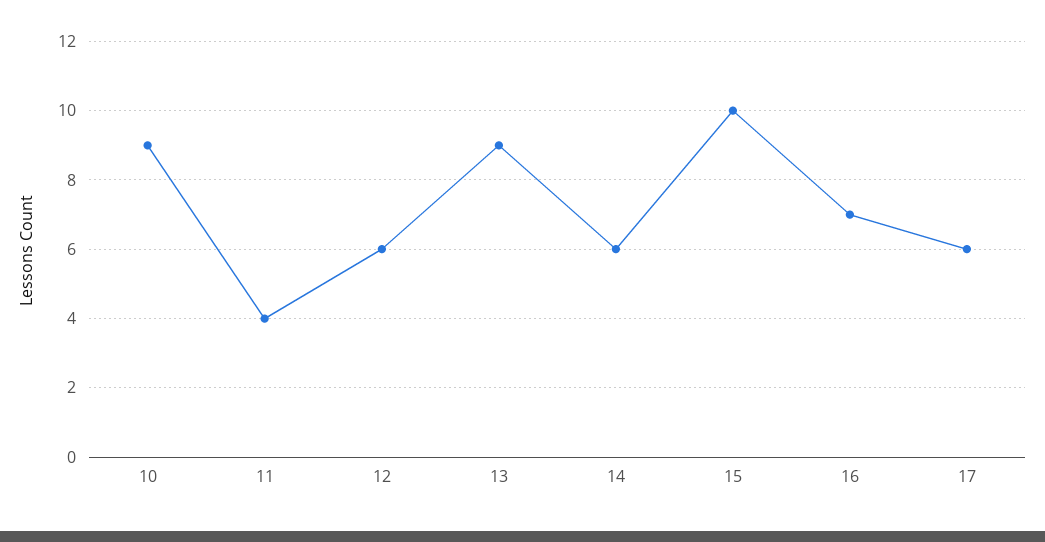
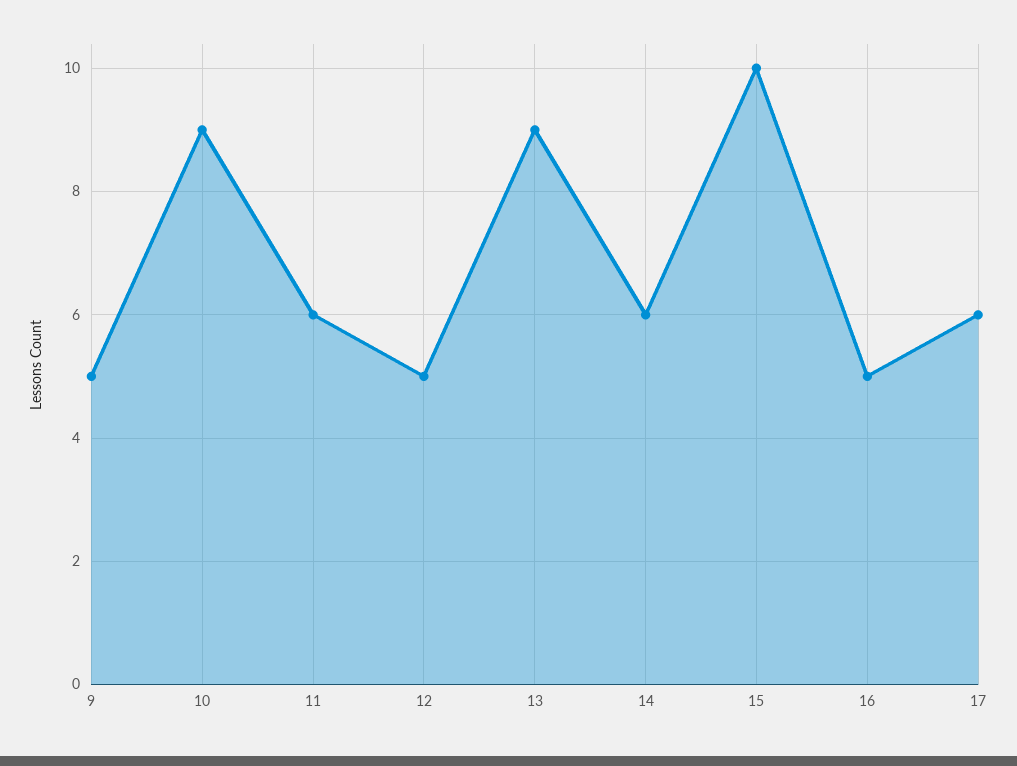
  {
    "10": 9,
-   "11": 4,
+   "11": 6,
-   "12": 6,
+   "12": 5,
    "13": 9,
    "14": 6,
    "15": 10,
-   "16": 7,
+   "16": 5,
-   "17": 6
+   "17": 6,
+   "9": 5
  }

